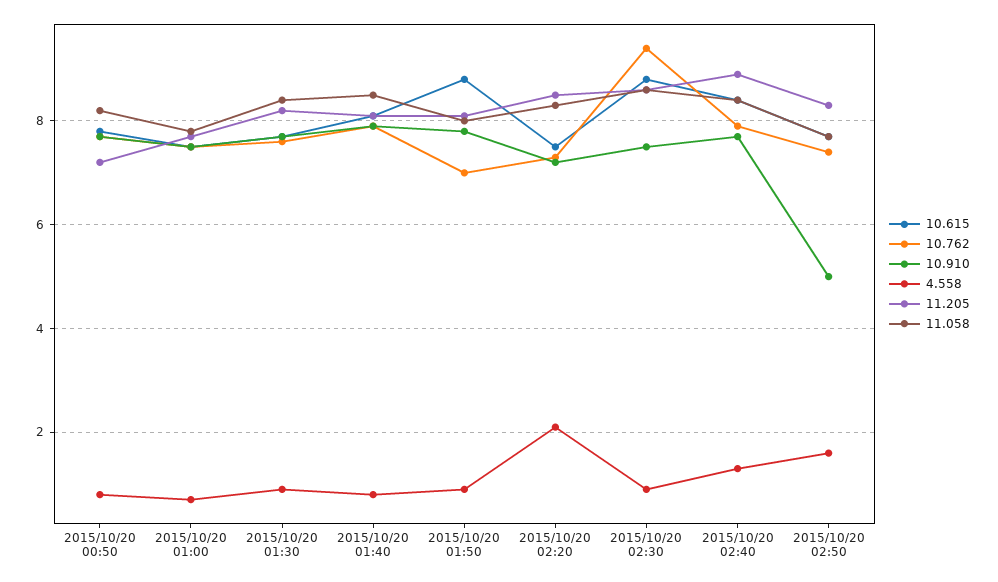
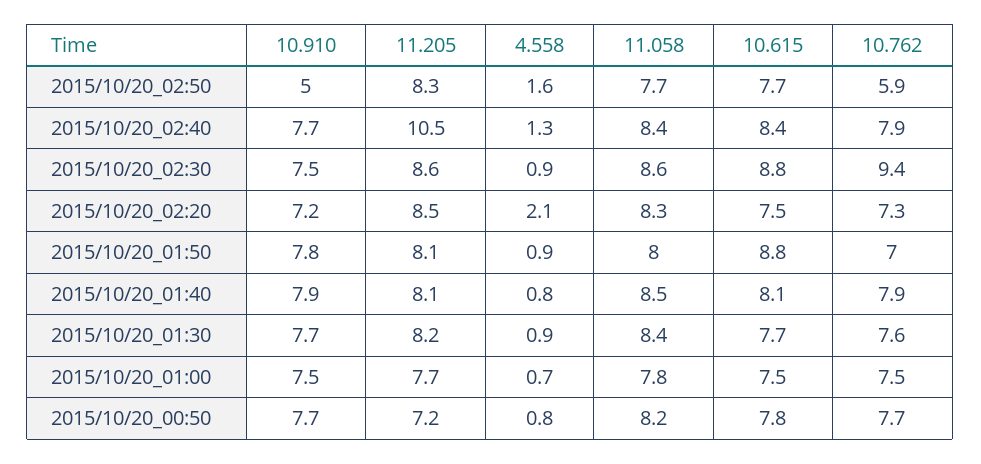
  {
    "10.615": {
      "2015/10/20 00:50": 7.8,
      "2015/10/20 01:00": 7.5,
      "2015/10/20 01:30": 7.7,
      "2015/10/20 01:40": 8.1,
      "2015/10/20 01:50": 8.8,
      "2015/10/20 02:20": 7.5,
      "2015/10/20 02:30": 8.8,
      "2015/10/20 02:40": 8.4,
      "2015/10/20 02:50": 7.7
    },
    "10.762": {
      "2015/10/20 00:50": 7.7,
      "2015/10/20 01:00": 7.5,
      "2015/10/20 01:30": 7.6,
      "2015/10/20 01:40": 7.9,
      "2015/10/20 01:50": 7,
      "2015/10/20 02:20": 7.3,
      "2015/10/20 02:30": 9.4,
      "2015/10/20 02:40": 7.9,
-     "2015/10/20 02:50": 7.5
+     "2015/10/20 02:50": 5.9
    },
    "10.910": {
      "2015/10/20 00:50": 7.7,
      "2015/10/20 01:00": 7.5,
      "2015/10/20 01:30": 7.7,
      "2015/10/20 01:40": 7.9,
      "2015/10/20 01:50": 7.8,
      "2015/10/20 02:20": 7.2,
      "2015/10/20 02:30": 7.5,
      "2015/10/20 02:40": 7.7,
      "2015/10/20 02:50": 5
    },
    "4.558": {
      "2015/10/20 00:50": 0.8,
      "2015/10/20 01:00": 0.7,
      "2015/10/20 01:30": 0.9,
      "2015/10/20 01:40": 0.8,
      "2015/10/20 01:50": 0.9,
      "2015/10/20 02:20": 2.1,
      "2015/10/20 02:30": 0.9,
      "2015/10/20 02:40": 1.3,
      "2015/10/20 02:50": 1.6
    },
    "11.205": {
      "2015/10/20 00:50": 7.2,
      "2015/10/20 01:00": 7.7,
      "2015/10/20 01:30": 8.2,
      "2015/10/20 01:40": 8.1,
      "2015/10/20 01:50": 8.1,
      "2015/10/20 02:20": 8.5,
      "2015/10/20 02:30": 8.6,
-     "2015/10/20 02:40": 9,
+     "2015/10/20 02:40": 10.5,
      "2015/10/20 02:50": 8.3
    },
    "11.058": {
      "2015/10/20 00:50": 8.2,
      "2015/10/20 01:00": 7.8,
      "2015/10/20 01:30": 8.4,
      "2015/10/20 01:40": 8.5,
      "2015/10/20 01:50": 8,
      "2015/10/20 02:20": 8.3,
      "2015/10/20 02:30": 8.6,
      "2015/10/20 02:40": 8.4,
      "2015/10/20 02:50": 7.7
    }
  }

